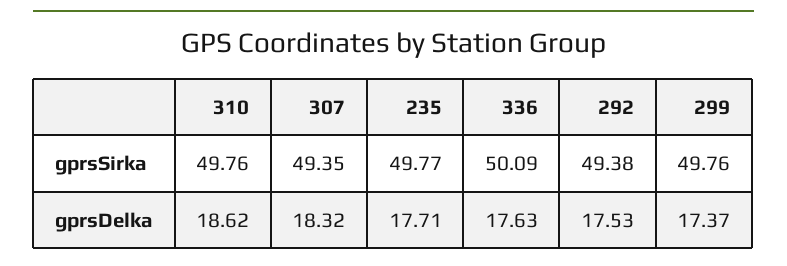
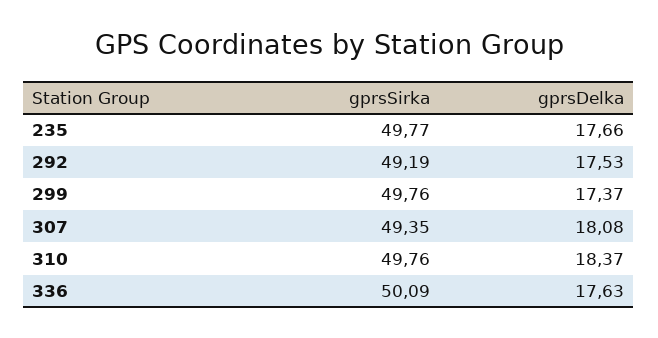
  {
    "310": {
      "gprsSirka": 49.76,
-     "gprsDelka": 18.62
+     "gprsDelka": 18.37
    },
    "307": {
      "gprsSirka": 49.35,
-     "gprsDelka": 18.32
+     "gprsDelka": 18.08
    },
    "235": {
      "gprsSirka": 49.77,
-     "gprsDelka": 17.71
+     "gprsDelka": 17.66
    },
    "336": {
      "gprsSirka": 50.09,
      "gprsDelka": 17.63
    },
    "292": {
-     "gprsSirka": 49.38,
+     "gprsSirka": 49.19,
      "gprsDelka": 17.53
    },
    "299": {
      "gprsSirka": 49.76,
      "gprsDelka": 17.37
    }
  }

